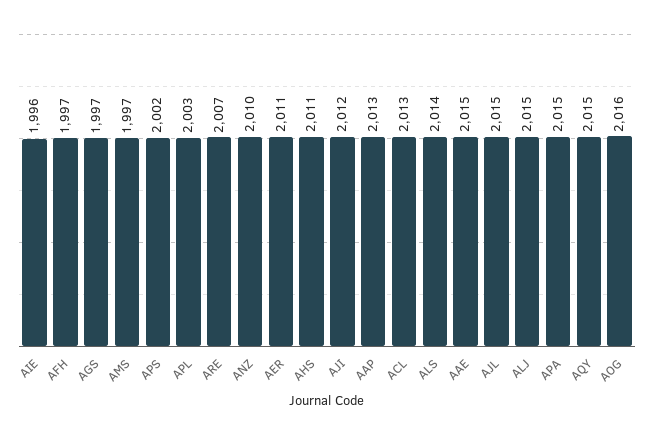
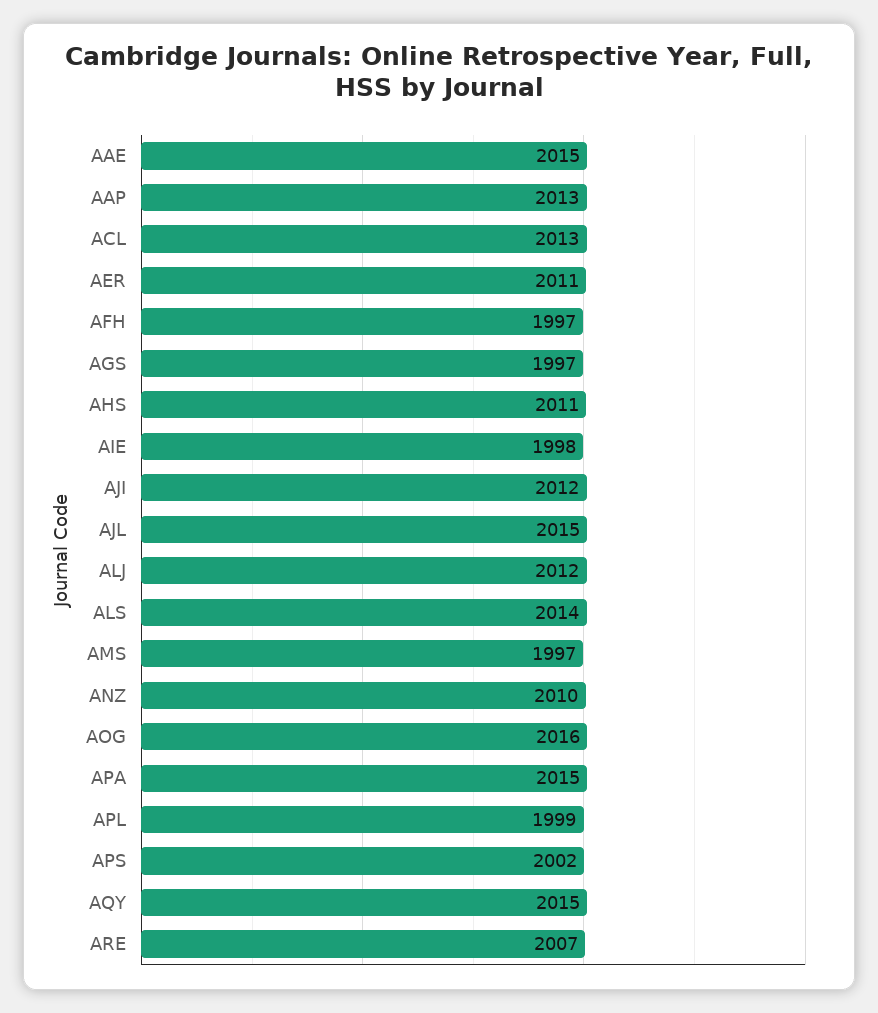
  {
-   "AIE": 1996,
+   "AIE": 1998,
    "AFH": 1997,
    "AGS": 1997,
    "AMS": 1997,
    "APS": 2002,
-   "APL": 2003,
+   "APL": 1999,
    "ARE": 2007,
    "ANZ": 2010,
    "AER": 2011,
    "AHS": 2011,
    "AJI": 2012,
    "AAP": 2013,
    "ACL": 2013,
    "ALS": 2014,
    "AAE": 2015,
    "AJL": 2015,
-   "ALJ": 2015,
+   "ALJ": 2012,
    "APA": 2015,
    "AQY": 2015,
    "AOG": 2016
  }

